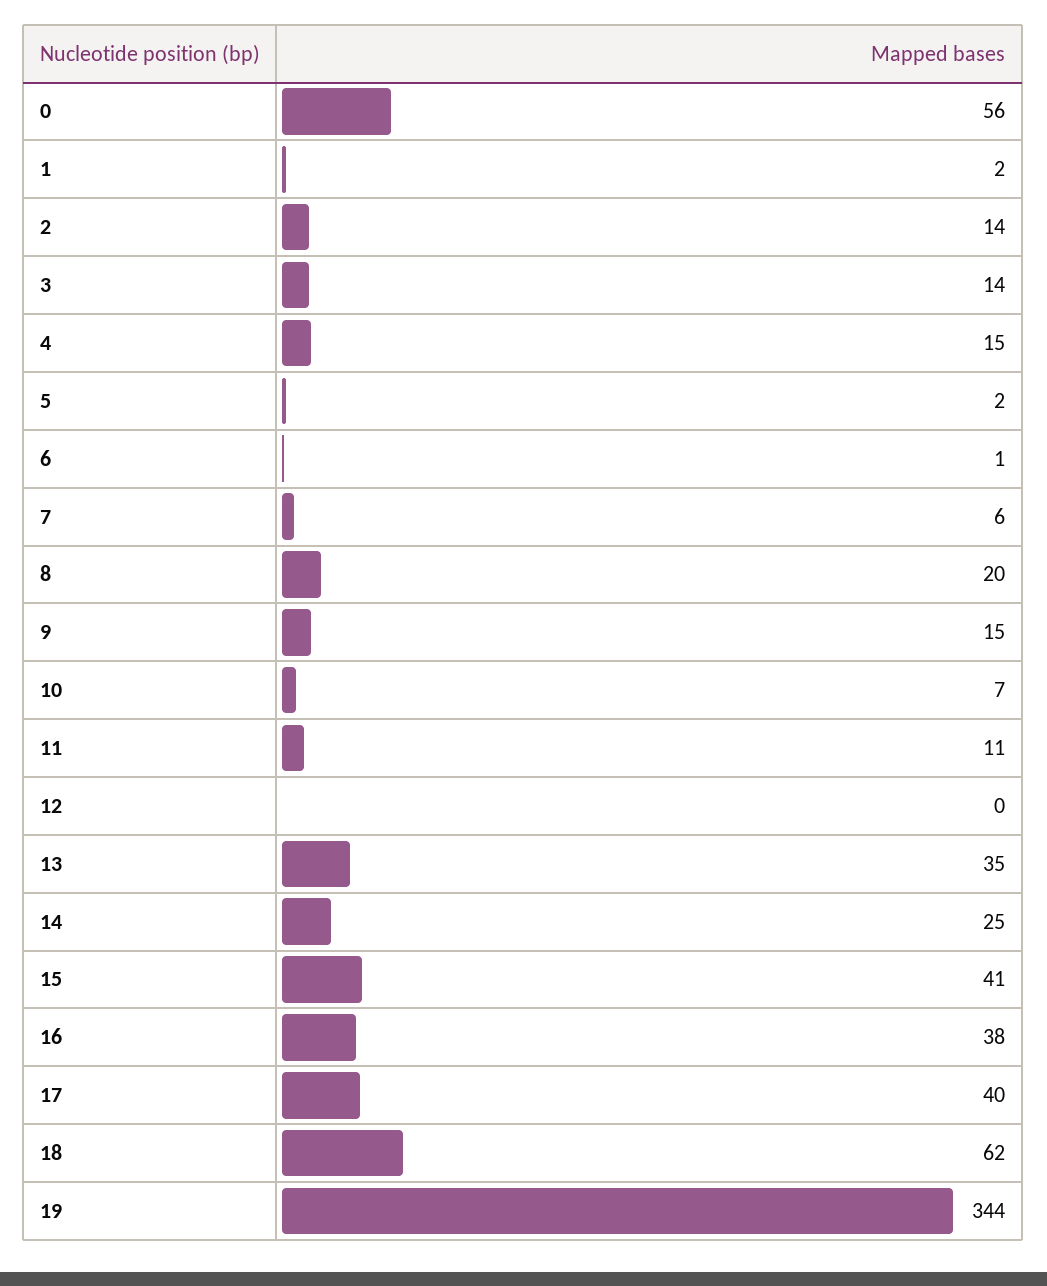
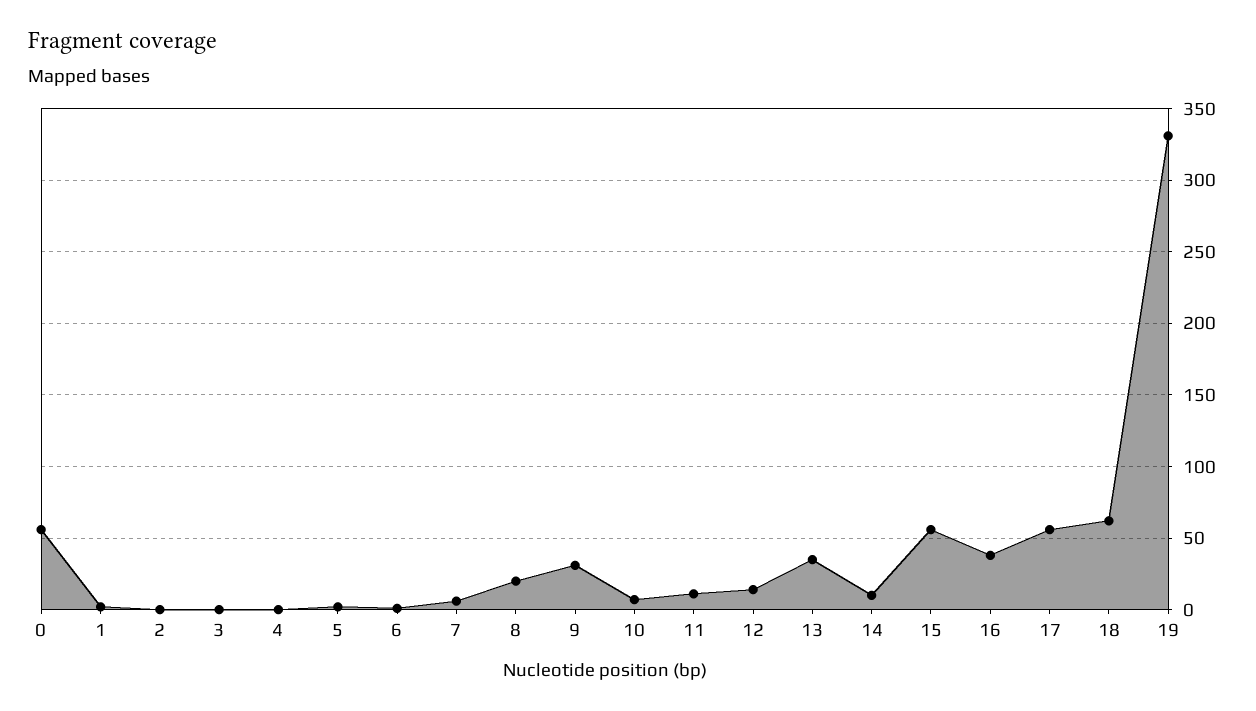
  {
    "0": 56,
    "1": 2,
-   "2": 14,
+   "2": 0,
-   "3": 14,
+   "3": 0,
-   "4": 15,
+   "4": 0,
    "5": 2,
    "6": 1,
    "7": 6,
    "8": 20,
-   "9": 15,
+   "9": 30,
    "10": 7,
    "11": 11,
-   "12": 0,
+   "12": 15,
    "13": 35,
-   "14": 25,
+   "14": 10,
-   "15": 41,
+   "15": 55,
    "16": 38,
-   "17": 40,
+   "17": 55,
    "18": 62,
-   "19": 344
+   "19": 330
  }

